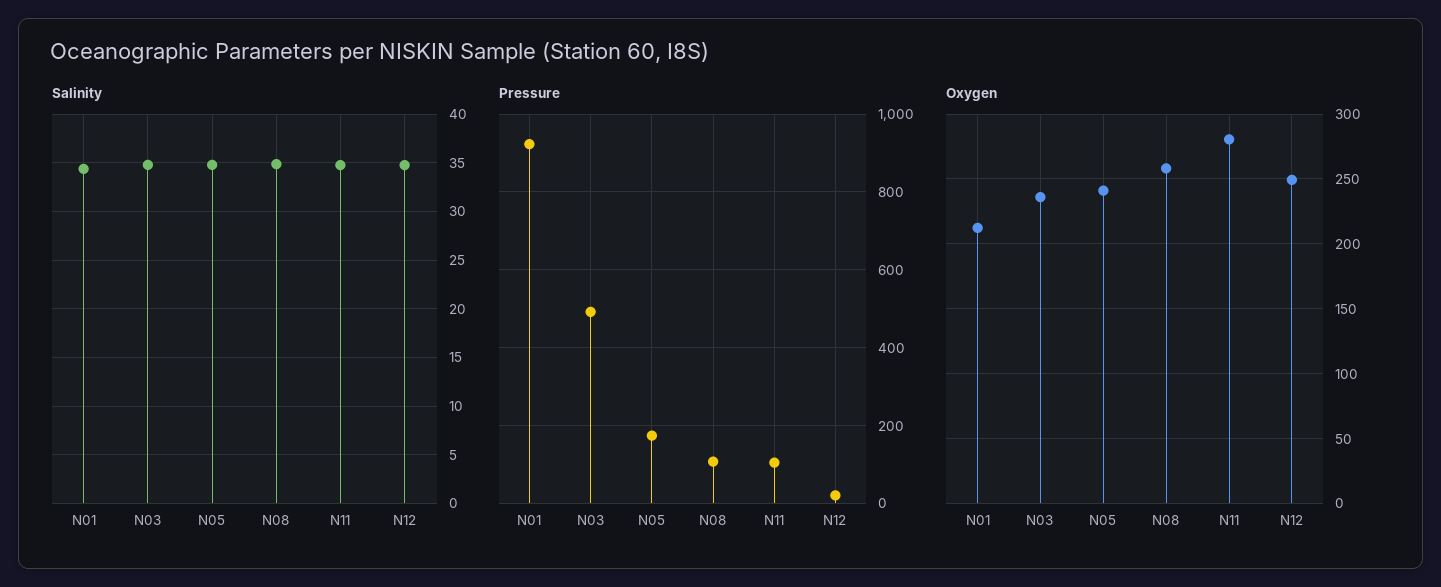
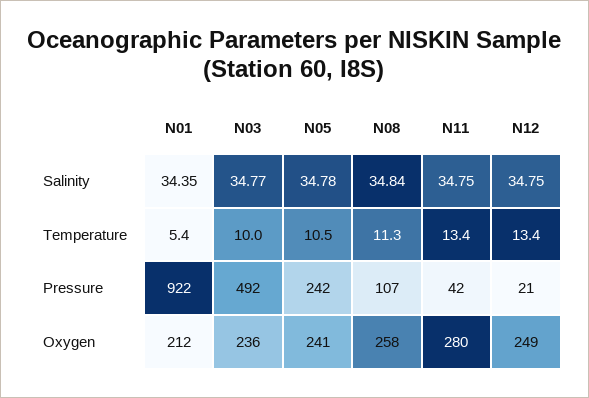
  {
    "Salinity": {
      "N01": 34.35,
      "N03": 34.77,
      "N05": 34.78,
      "N08": 34.84,
      "N11": 34.75,
      "N12": 34.75
    },
    "Pressure": {
      "N01": 922,
      "N03": 492,
-     "N05": 180,
+     "N05": 242,
      "N08": 107,
-     "N11": 100,
+     "N11": 42,
      "N12": 21
    },
    "Oxygen": {
      "N01": 212,
      "N03": 236,
      "N05": 241,
      "N08": 258,
      "N11": 280,
      "N12": 249
-   }
+   },
+   "Temperature": {
+     "N01": 5.4,
+     "N03": 10,
+     "N05": 10.5,
+     "N08": 11.3,
+     "N11": 13.4,
+     "N12": 13.4
+   }
  }

